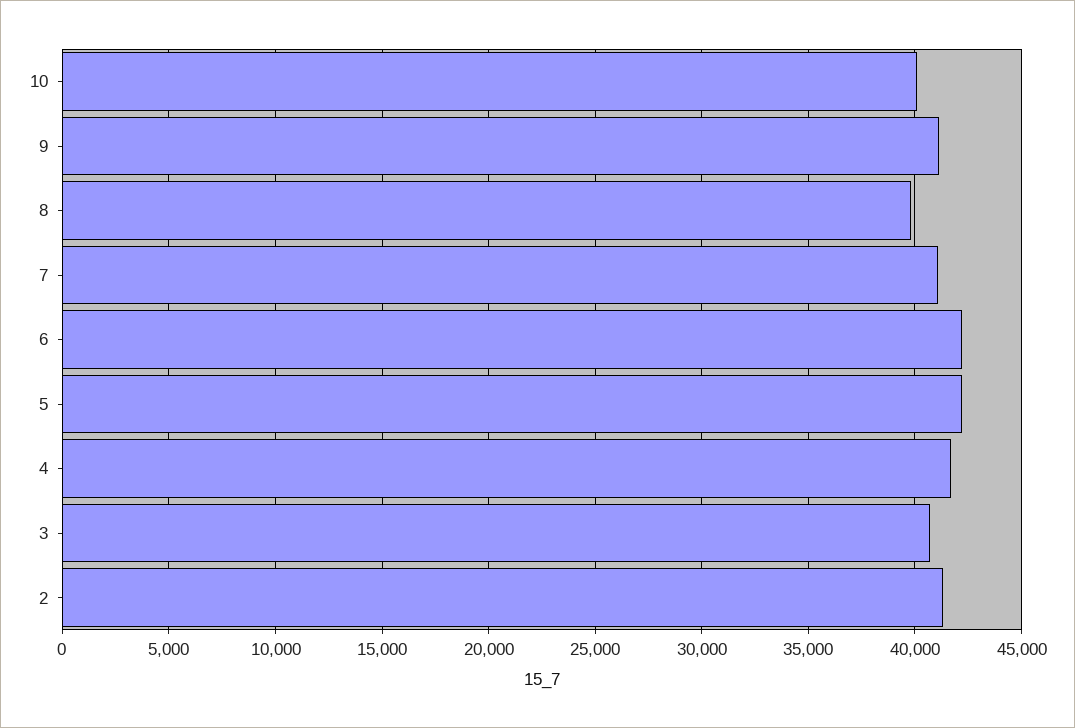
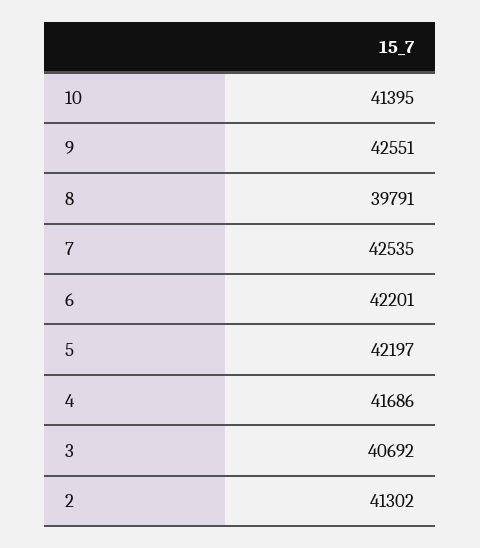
  {
-   "10": 40000,
+   "10": 41395,
-   "9": 41000,
+   "9": 42551,
    "8": 39791,
-   "7": 41000,
+   "7": 42535,
    "6": 42201,
    "5": 42197,
    "4": 41686,
    "3": 40692,
    "2": 41302
  }

